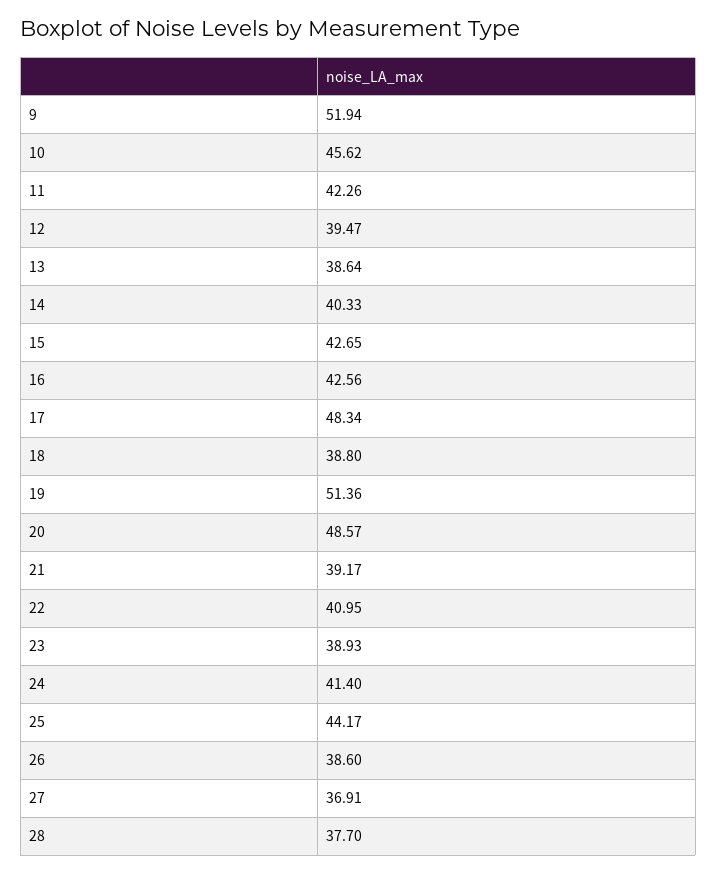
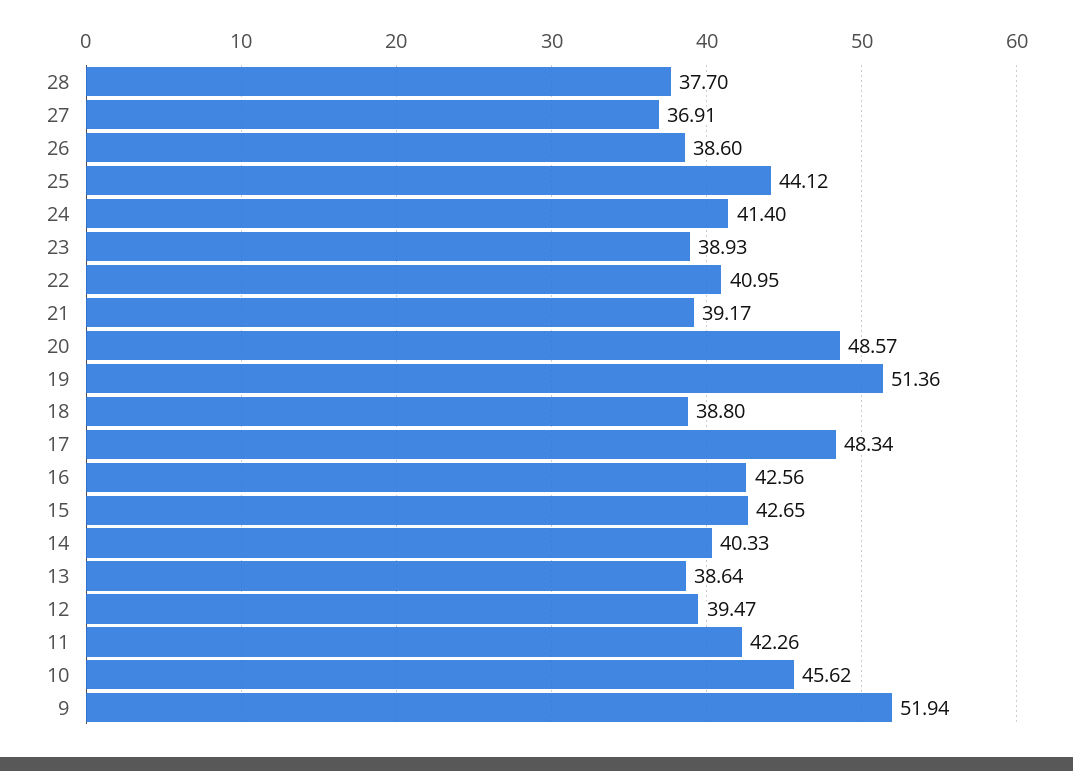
  {
    "9": 51.94,
    "10": 45.62,
    "11": 42.26,
    "12": 39.47,
    "13": 38.64,
    "14": 40.33,
    "15": 42.65,
    "16": 42.56,
    "17": 48.34,
    "18": 38.8,
    "19": 51.36,
    "20": 48.57,
    "21": 39.17,
    "22": 40.95,
    "23": 38.93,
    "24": 41.4,
-   "25": 44.17,
+   "25": 44.12,
    "26": 38.6,
    "27": 36.91,
    "28": 37.7
  }

